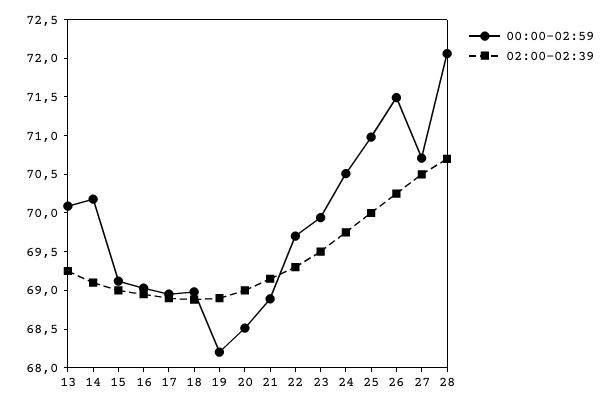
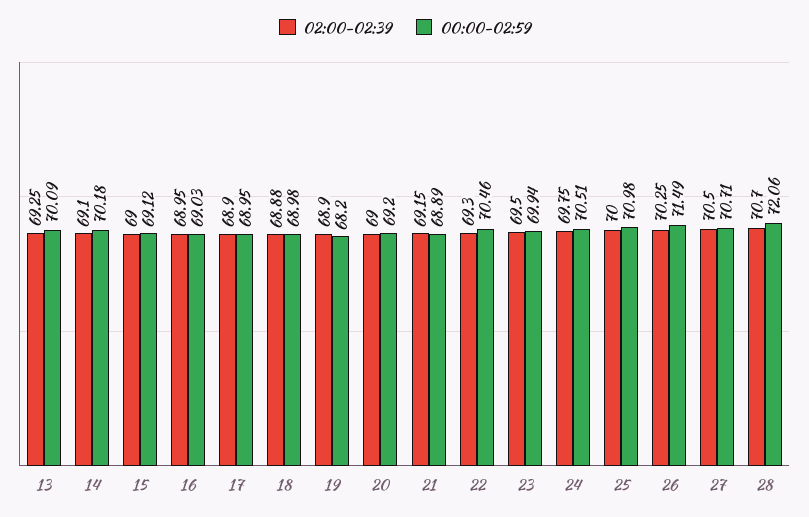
  {
    "00:00-02:59": {
      "13": 70.09,
      "14": 70.18,
      "15": 69.12,
      "16": 69.03,
      "17": 68.95,
      "18": 68.98,
      "19": 68.2,
-     "20": 68.5,
+     "20": 69.2,
      "21": 68.89,
-     "22": 69.75,
+     "22": 70.46,
      "23": 69.94,
      "24": 70.51,
      "25": 70.98,
      "26": 71.49,
      "27": 70.71,
      "28": 72.06
    },
    "02:00-02:39": {
      "13": 69.25,
      "14": 69.1,
      "15": 69,
      "16": 68.95,
      "17": 68.9,
      "18": 68.88,
      "19": 68.9,
      "20": 69,
      "21": 69.15,
      "22": 69.3,
      "23": 69.5,
      "24": 69.75,
      "25": 70,
      "26": 70.25,
      "27": 70.5,
      "28": 70.7
    }
  }

